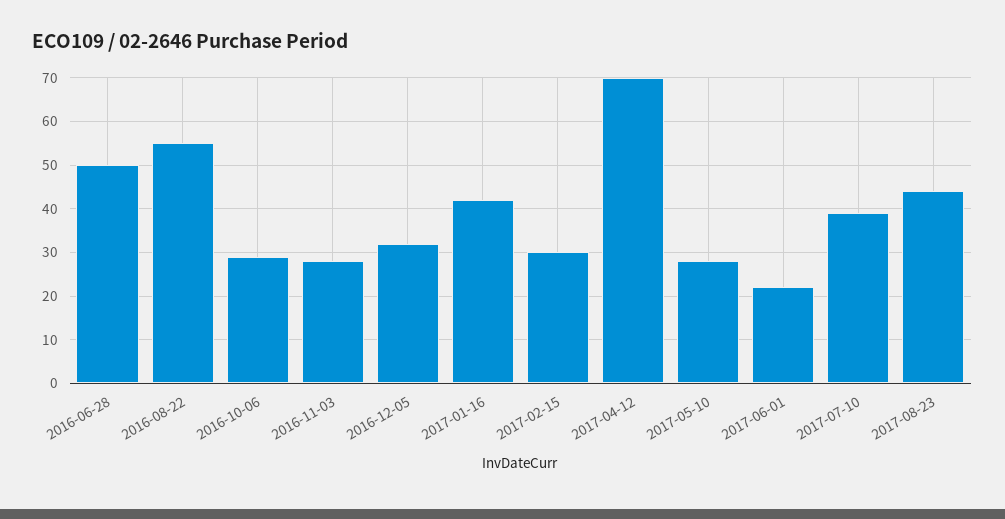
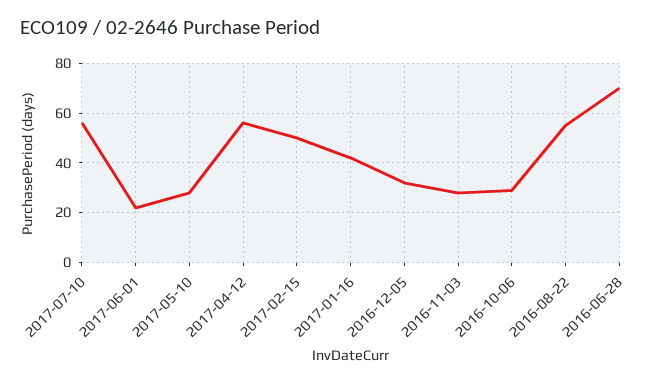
  {
-   "2016-06-28": 50,
+   "2016-06-28": 70,
    "2016-08-22": 55,
    "2016-10-06": 30,
    "2016-11-03": 30,
    "2016-12-05": 30,
    "2017-01-16": 40,
-   "2017-02-15": 30,
+   "2017-02-15": 50,
-   "2017-04-12": 70,
+   "2017-04-12": 55,
    "2017-05-10": 30,
    "2017-06-01": 20,
-   "2017-07-10": 40,
+   "2017-07-10": 55
-   "2017-08-23": 45
  }

